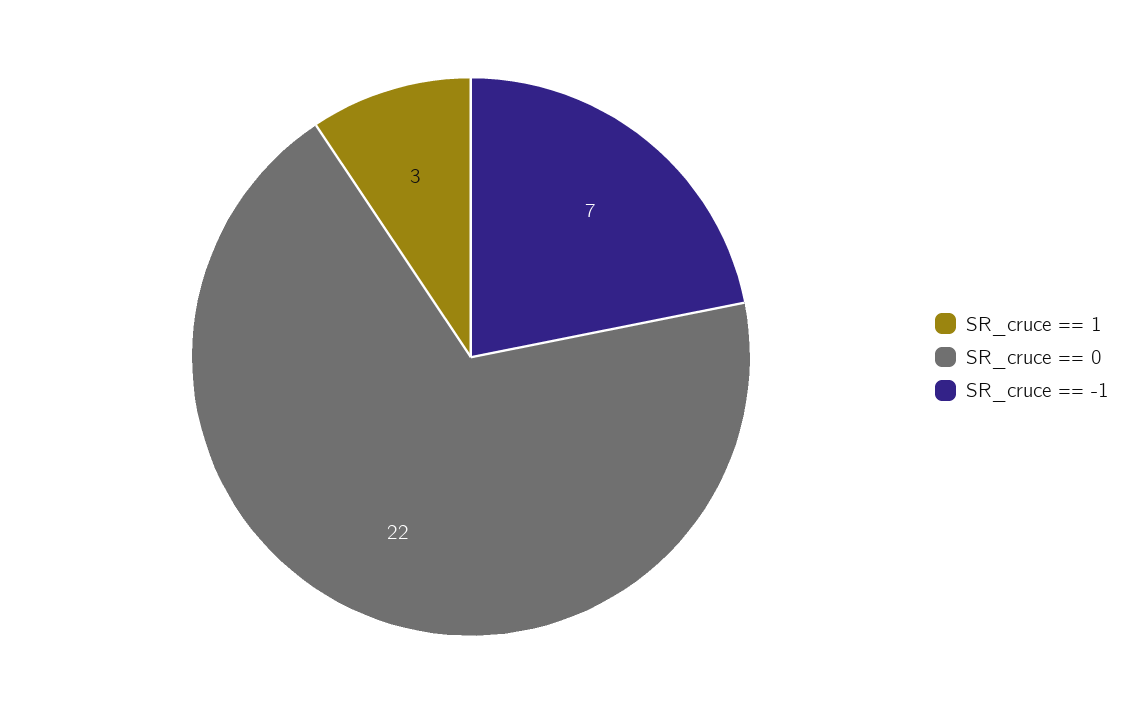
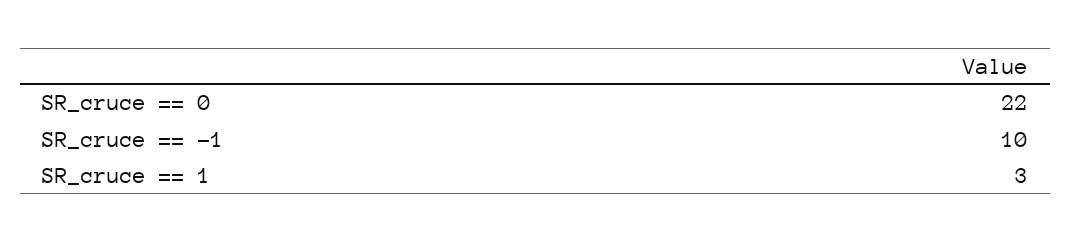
  {
    "SR_cruce == 1": 3,
    "SR_cruce == 0": 22,
-   "SR_cruce == -1": 7
+   "SR_cruce == -1": 10
  }

